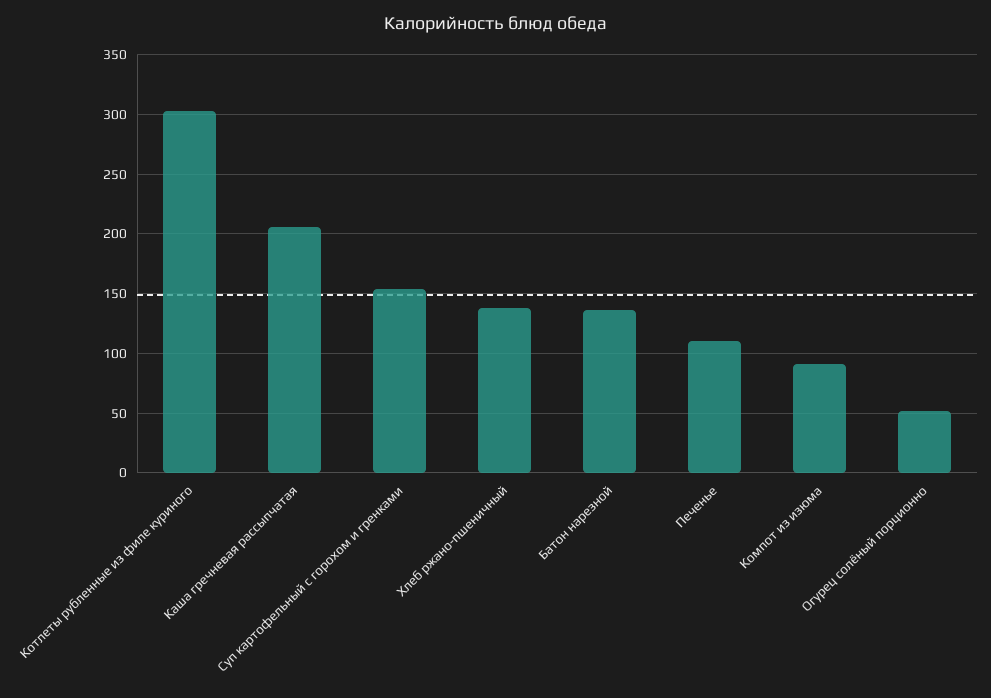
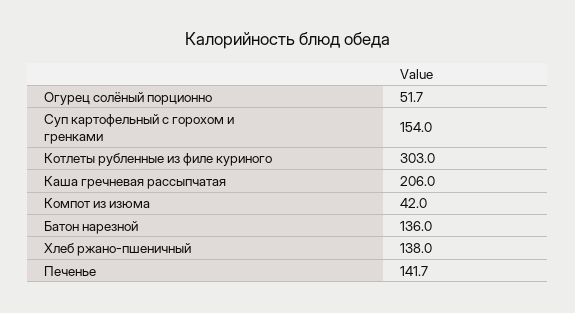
  {
    "Котлеты рубленные из филе куриного": 303,
    "Каша гречневая рассыпчатая": 206,
    "Суп картофельный с горохом и гренками": 154,
    "Хлеб ржано-пшеничный": 138,
    "Батон нарезной": 136,
-   "Печенье": 110,
+   "Печенье": 141.7,
-   "Компот из изюма": 90,
+   "Компот из изюма": 42,
    "Огурец солёный порционно": 51.7
  }

